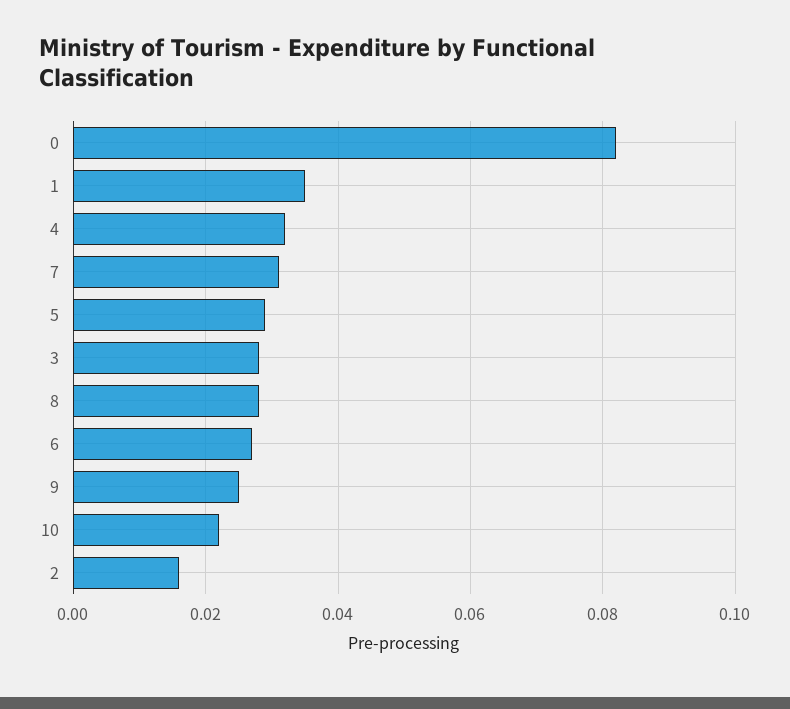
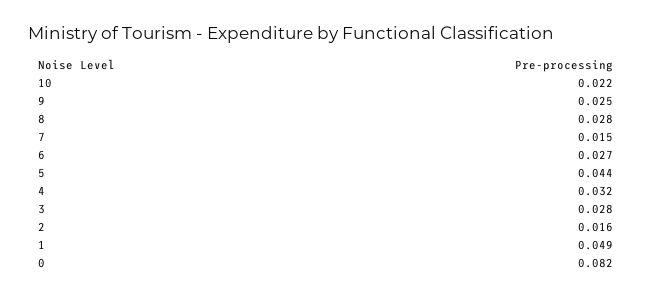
  {
    "0": 0.082,
-   "1": 0.035,
+   "1": 0.049,
    "4": 0.032,
-   "7": 0.03,
+   "7": 0.015,
-   "5": 0.03,
+   "5": 0.044,
    "3": 0.028,
    "8": 0.028,
    "6": 0.027,
    "9": 0.025,
    "10": 0.022,
    "2": 0.016
  }

